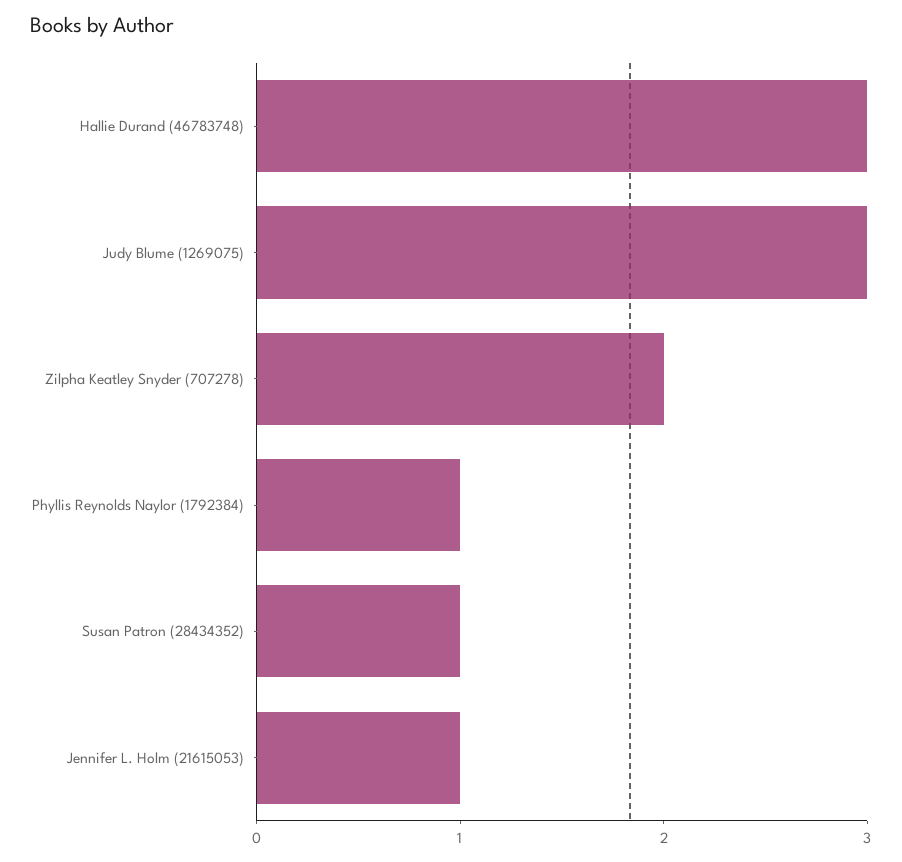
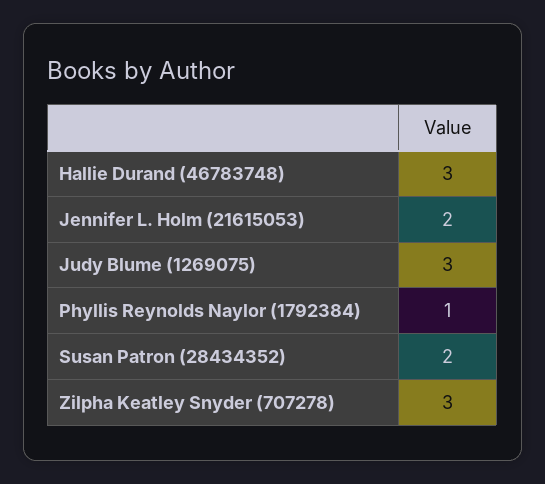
  {
    "Hallie Durand (46783748)": 3,
    "Judy Blume (1269075)": 3,
-   "Zilpha Keatley Snyder (707278)": 2,
+   "Zilpha Keatley Snyder (707278)": 3,
    "Phyllis Reynolds Naylor (1792384)": 1,
-   "Susan Patron (28434352)": 1,
+   "Susan Patron (28434352)": 2,
-   "Jennifer L. Holm (21615053)": 1
+   "Jennifer L. Holm (21615053)": 2
  }

